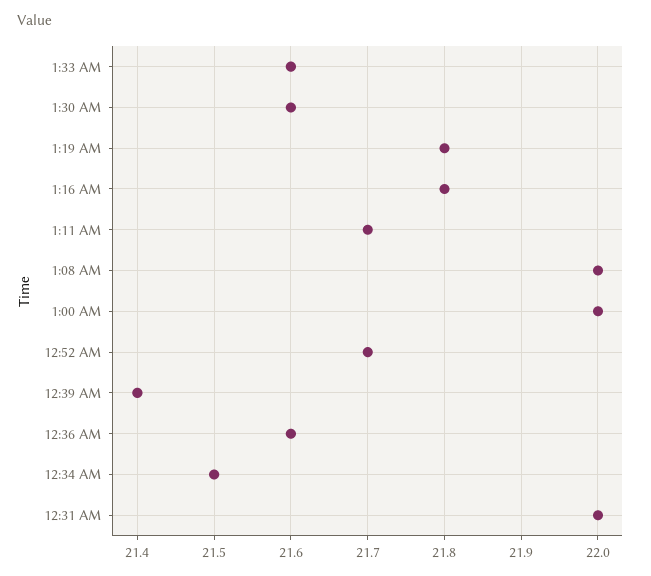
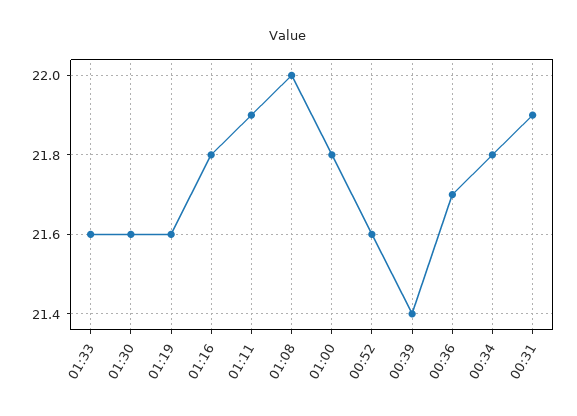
  {
    "1:33 AM": 21.6,
    "1:30 AM": 21.6,
-   "1:19 AM": 21.8,
+   "1:19 AM": 21.6,
    "1:16 AM": 21.8,
-   "1:11 AM": 21.7,
+   "1:11 AM": 21.9,
    "1:08 AM": 22,
-   "1:00 AM": 22,
+   "1:00 AM": 21.8,
-   "12:52 AM": 21.7,
+   "12:52 AM": 21.6,
    "12:39 AM": 21.4,
-   "12:36 AM": 21.6,
+   "12:36 AM": 21.7,
-   "12:34 AM": 21.5,
+   "12:34 AM": 21.8,
-   "12:31 AM": 22
+   "12:31 AM": 21.9
  }

